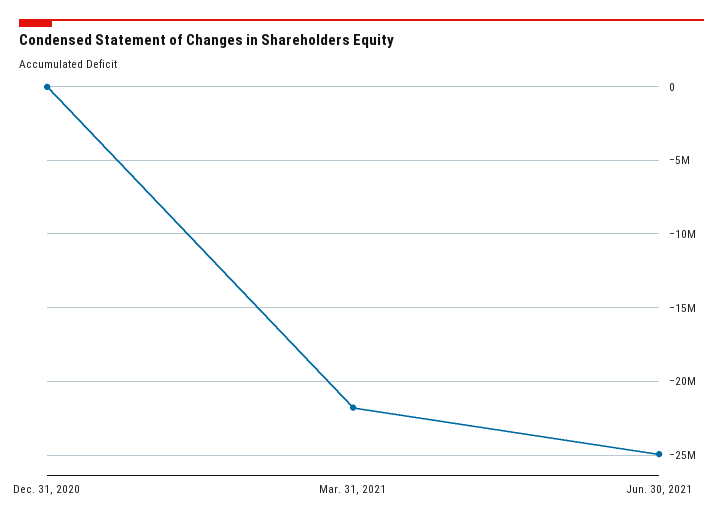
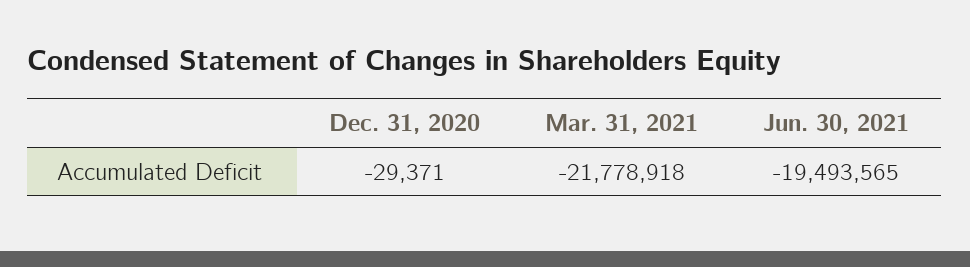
  {
    "Dec. 31, 2020": -29371,
    "Mar. 31, 2021": -21778918,
-   "Jun. 30, 2021": -25000000
+   "Jun. 30, 2021": -19493565
  }

